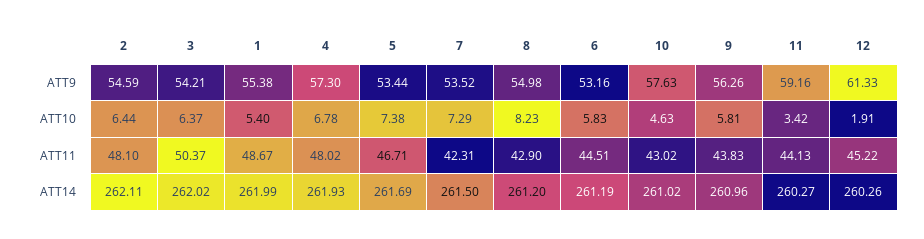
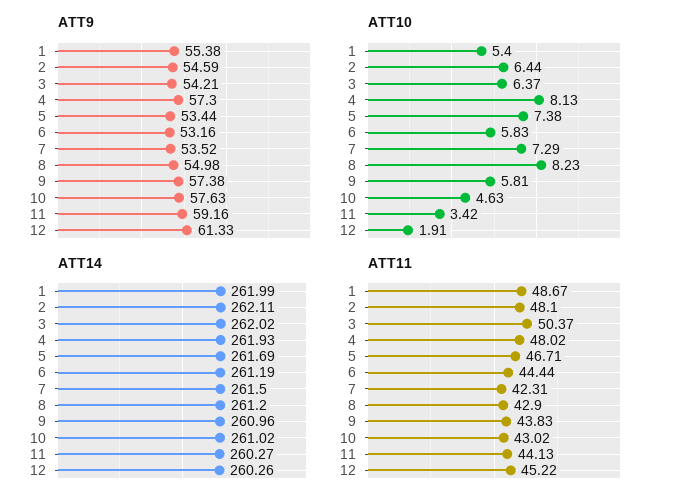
  {
    "ATT9": {
      "2": 54.59,
      "3": 54.21,
      "1": 55.38,
      "4": 57.3,
      "5": 53.44,
      "7": 53.52,
      "8": 54.98,
      "6": 53.16,
      "10": 57.63,
-     "9": 56.26,
+     "9": 57.38,
      "11": 59.16,
      "12": 61.33
    },
    "ATT10": {
      "2": 6.44,
      "3": 6.37,
      "1": 5.4,
-     "4": 6.78,
+     "4": 8.13,
      "5": 7.38,
      "7": 7.29,
      "8": 8.23,
      "6": 5.83,
      "10": 4.63,
      "9": 5.81,
      "11": 3.42,
      "12": 1.91
    },
    "ATT11": {
      "2": 48.1,
      "3": 50.37,
      "1": 48.67,
      "4": 48.02,
      "5": 46.71,
      "7": 42.31,
      "8": 42.9,
-     "6": 44.51,
+     "6": 44.44,
      "10": 43.02,
      "9": 43.83,
      "11": 44.13,
      "12": 45.22
    },
    "ATT14": {
      "2": 262.11,
      "3": 262.02,
      "1": 261.99,
      "4": 261.93,
      "5": 261.69,
      "7": 261.5,
      "8": 261.2,
      "6": 261.19,
      "10": 261.02,
      "9": 260.96,
      "11": 260.27,
      "12": 260.26
    }
  }

